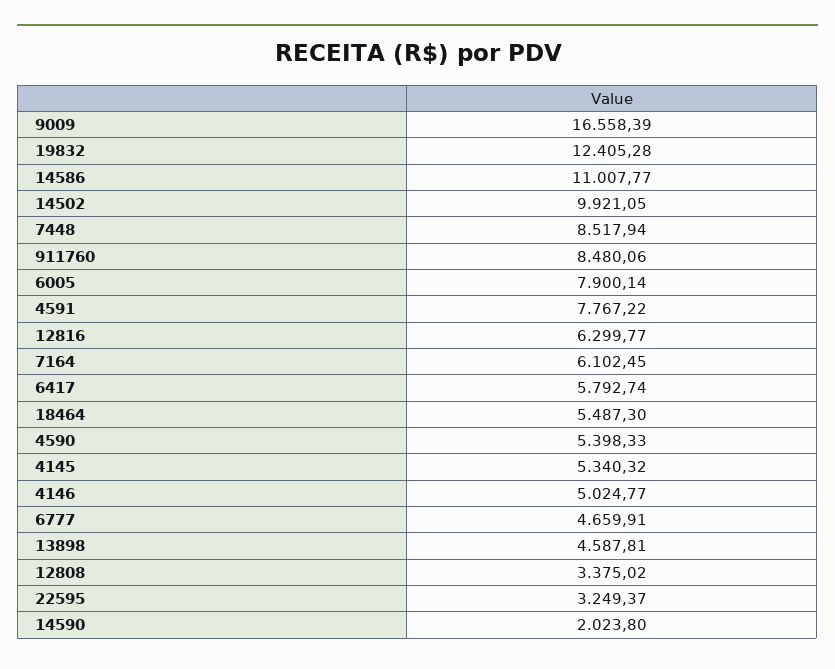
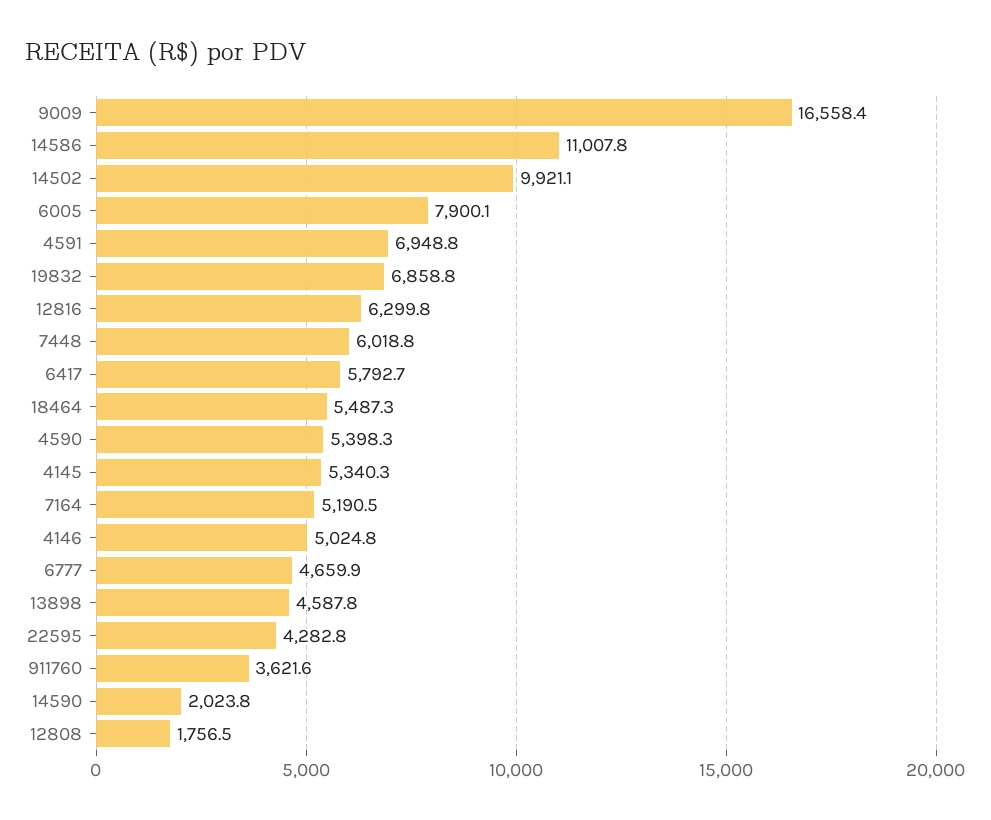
  {
    "9009": 16558.39,
-   "19832": 12405.28,
+   "19832": 6858.8,
    "14586": 11007.77,
    "14502": 9921.05,
-   "7448": 8517.94,
+   "7448": 6018.8,
-   "911760": 8480.06,
+   "911760": 3621.6,
    "6005": 7900.14,
-   "4591": 7767.22,
+   "4591": 6948.8,
    "12816": 6299.77,
-   "7164": 6102.45,
+   "7164": 5190.5,
    "6417": 5792.74,
    "18464": 5487.3,
    "4590": 5398.33,
    "4145": 5340.32,
    "4146": 5024.77,
    "6777": 4659.91,
    "13898": 4587.81,
-   "12808": 3375.02,
+   "12808": 1756.5,
-   "22595": 3249.37,
+   "22595": 4282.8,
    "14590": 2023.8
  }

